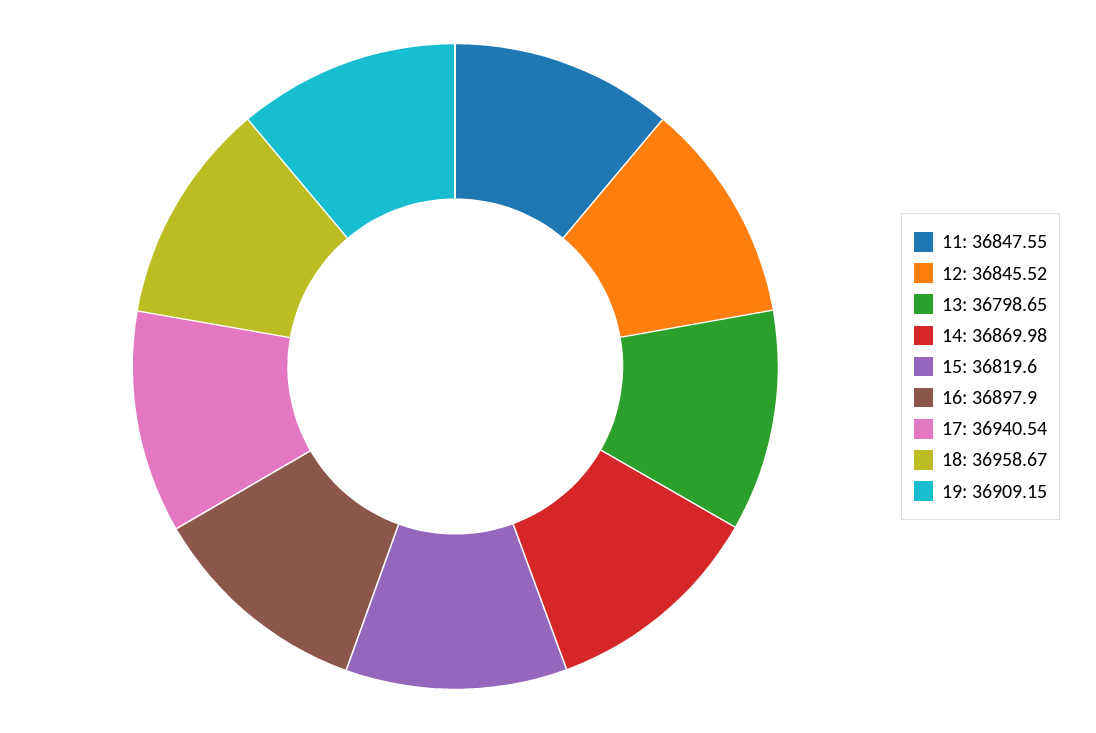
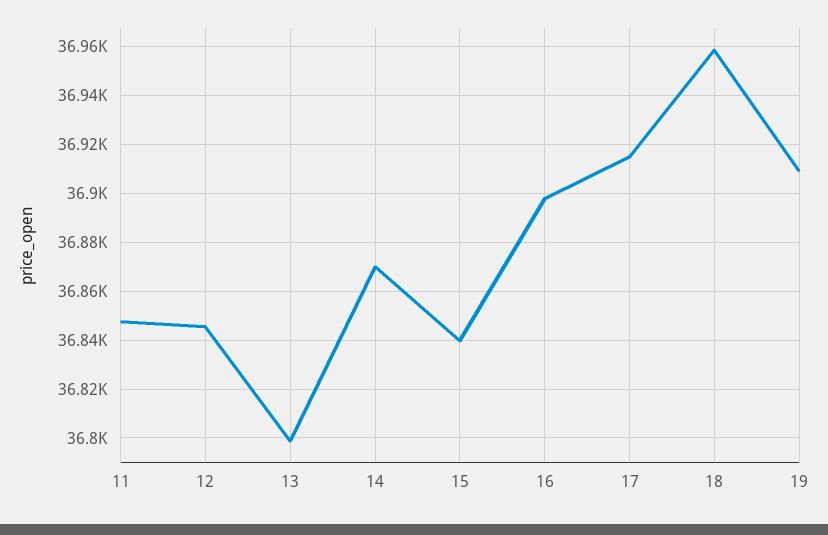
  {
    "11": 36847.55,
    "12": 36845.52,
    "13": 36798.65,
    "14": 36869.98,
-   "15": 36819.6,
+   "15": 36840,
    "16": 36897.9,
-   "17": 36940.54,
+   "17": 36915,
    "18": 36958.67,
    "19": 36909.15
  }

